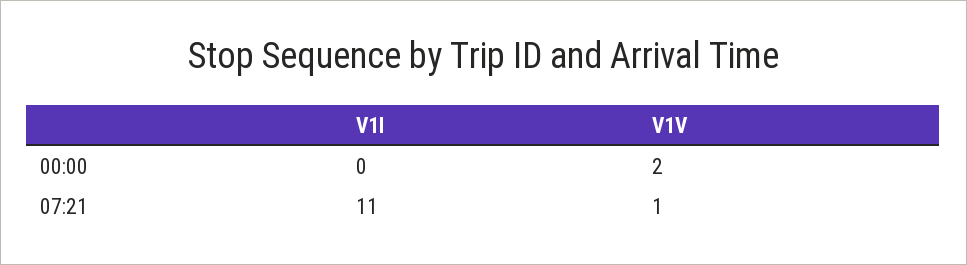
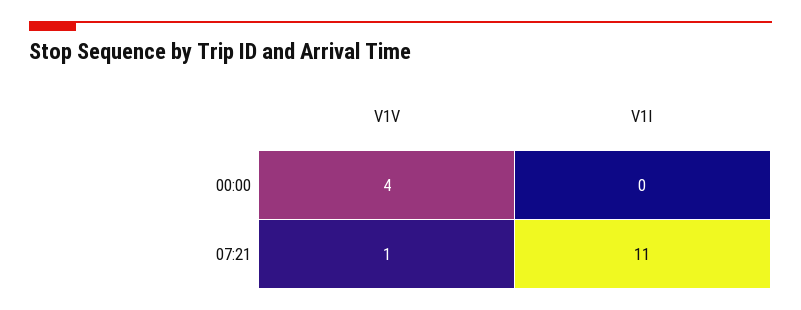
  {
    "V1I": {
      "00:00": 0,
      "07:21": 11
    },
    "V1V": {
-     "00:00": 2,
+     "00:00": 4,
      "07:21": 1
    }
  }

